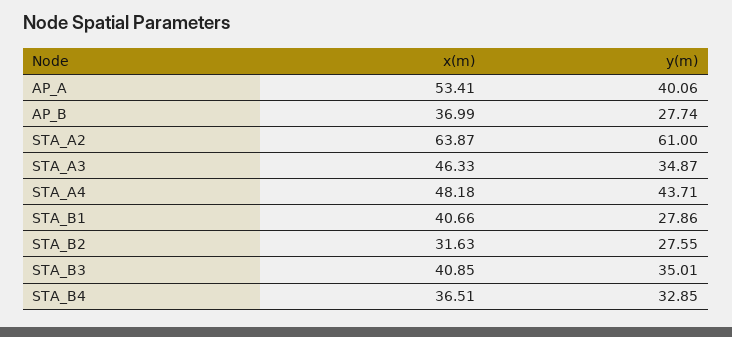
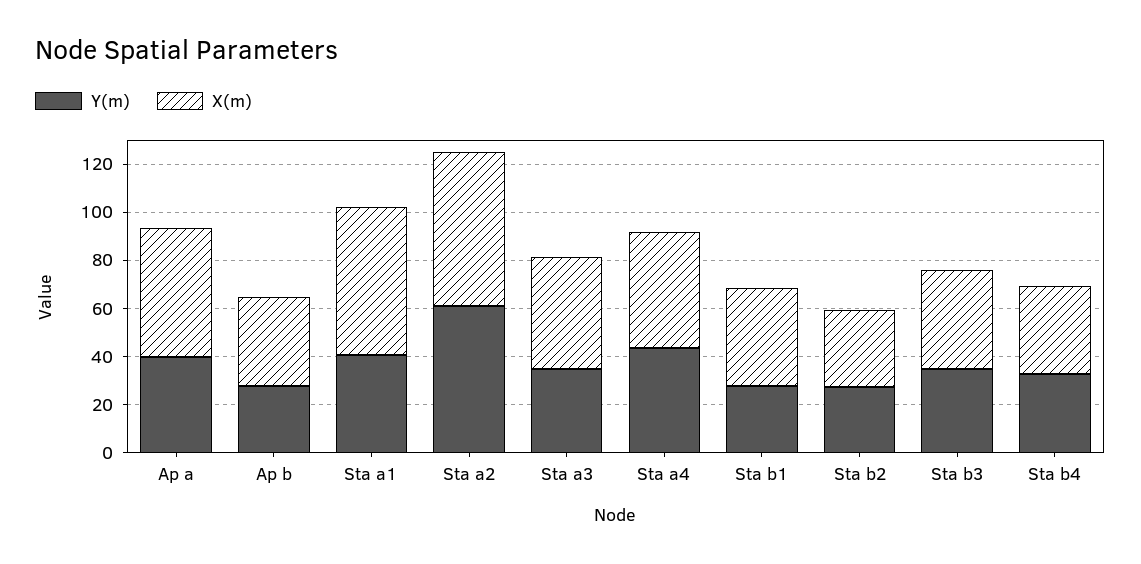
  {
    "x(m)": {
      "AP_A": 53.41,
      "AP_B": 36.99,
      "STA_A2": 63.87,
      "STA_A3": 46.33,
      "STA_A4": 48.18,
      "STA_B1": 40.66,
      "STA_B2": 31.63,
      "STA_B3": 40.85,
-     "STA_B4": 36.51
+     "STA_B4": 36.51,
+     "Sta a1": 60
    },
    "y(m)": {
      "AP_A": 40.06,
      "AP_B": 27.74,
      "STA_A2": 61,
      "STA_A3": 34.87,
      "STA_A4": 43.71,
      "STA_B1": 27.86,
      "STA_B2": 27.55,
      "STA_B3": 35.01,
-     "STA_B4": 32.85
+     "STA_B4": 32.85,
+     "Sta a1": 40
    }
  }

